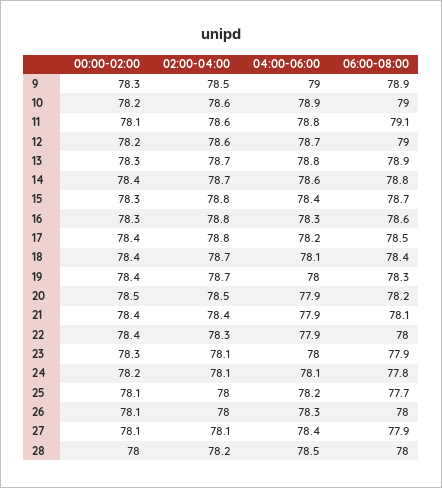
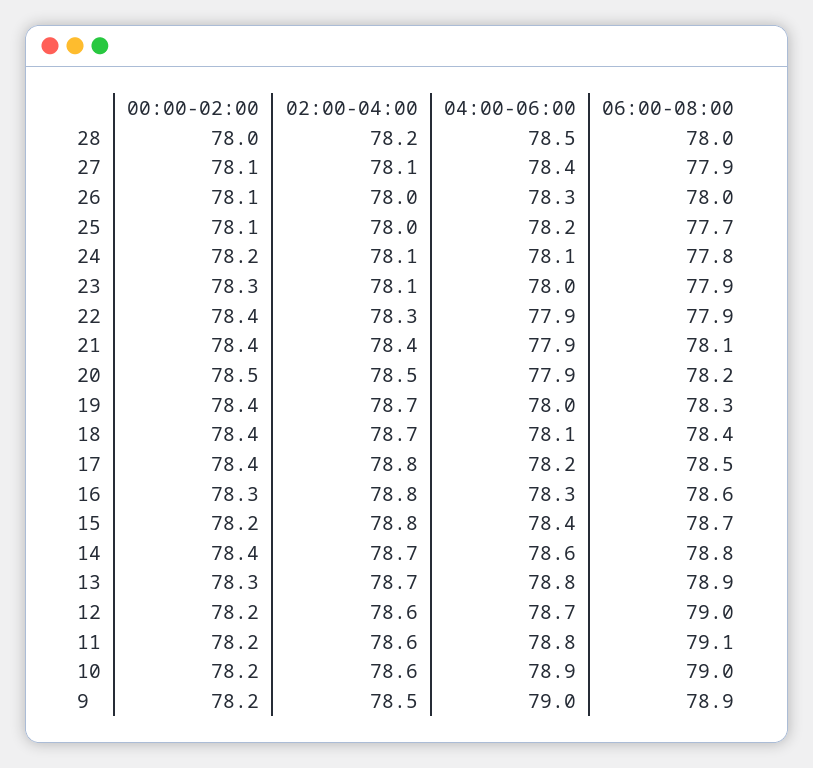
  {
    "00:00-02:00": {
-     "9": 78.3,
+     "9": 78.2,
      "10": 78.2,
-     "11": 78.1,
+     "11": 78.2,
      "12": 78.2,
      "13": 78.3,
      "14": 78.4,
-     "15": 78.3,
+     "15": 78.2,
      "16": 78.3,
      "17": 78.4,
      "18": 78.4,
      "19": 78.4,
      "20": 78.5,
      "21": 78.4,
      "22": 78.4,
      "23": 78.3,
      "24": 78.2,
      "25": 78.1,
      "26": 78.1,
      "27": 78.1,
      "28": 78
    },
    "02:00-04:00": {
      "9": 78.5,
      "10": 78.6,
      "11": 78.6,
      "12": 78.6,
      "13": 78.7,
      "14": 78.7,
      "15": 78.8,
      "16": 78.8,
      "17": 78.8,
      "18": 78.7,
      "19": 78.7,
      "20": 78.5,
      "21": 78.4,
      "22": 78.3,
      "23": 78.1,
      "24": 78.1,
      "25": 78,
      "26": 78,
      "27": 78.1,
      "28": 78.2
    },
    "04:00-06:00": {
      "9": 79,
      "10": 78.9,
      "11": 78.8,
      "12": 78.7,
      "13": 78.8,
      "14": 78.6,
      "15": 78.4,
      "16": 78.3,
      "17": 78.2,
      "18": 78.1,
      "19": 78,
      "20": 77.9,
      "21": 77.9,
      "22": 77.9,
      "23": 78,
      "24": 78.1,
      "25": 78.2,
      "26": 78.3,
      "27": 78.4,
      "28": 78.5
    },
    "06:00-08:00": {
      "9": 78.9,
      "10": 79,
      "11": 79.1,
      "12": 79,
      "13": 78.9,
      "14": 78.8,
      "15": 78.7,
      "16": 78.6,
      "17": 78.5,
      "18": 78.4,
      "19": 78.3,
      "20": 78.2,
      "21": 78.1,
-     "22": 78,
+     "22": 77.9,
      "23": 77.9,
      "24": 77.8,
      "25": 77.7,
      "26": 78,
      "27": 77.9,
      "28": 78
    }
  }

